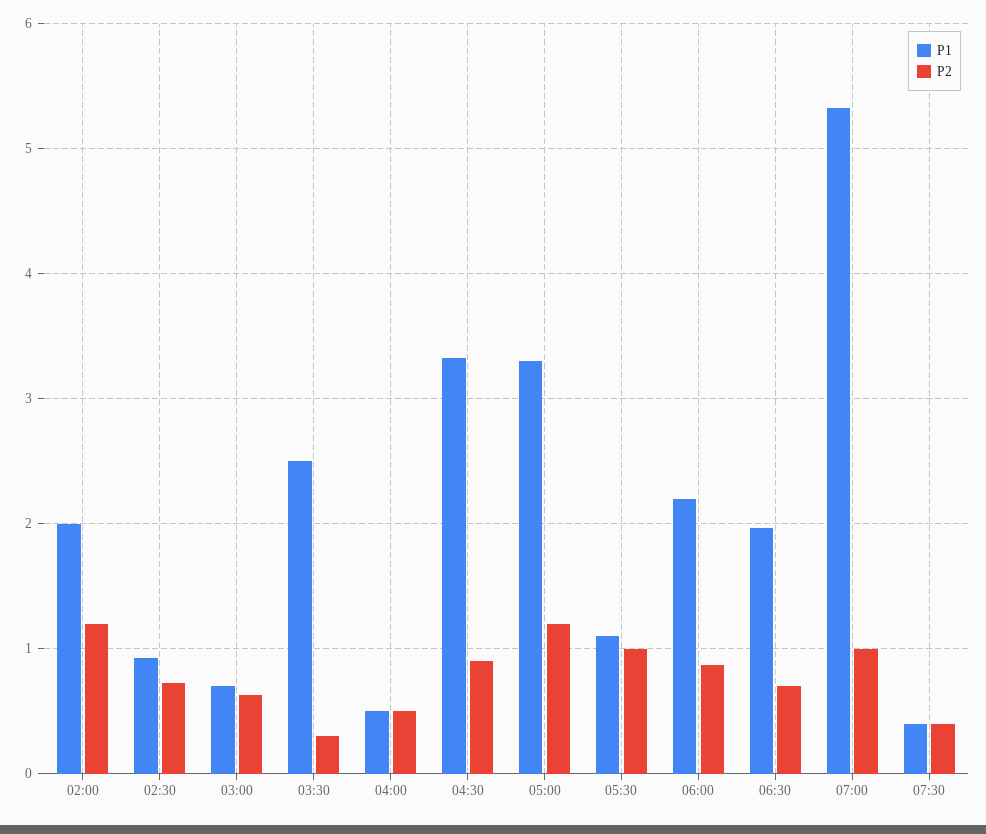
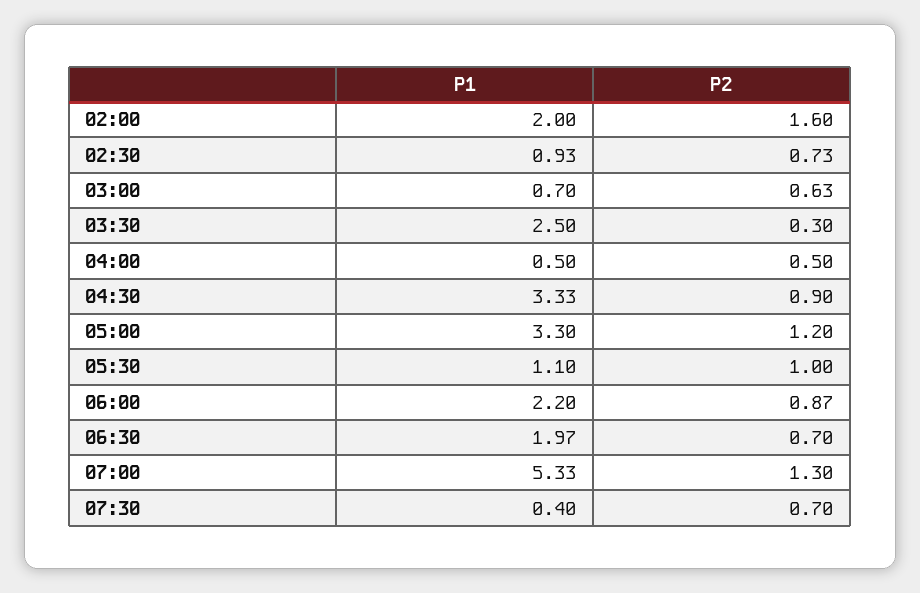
  {
    "P1": {
      "02:00": 2,
      "02:30": 0.93,
      "03:00": 0.7,
      "03:30": 2.5,
      "04:00": 0.5,
      "04:30": 3.33,
      "05:00": 3.3,
      "05:30": 1.1,
      "06:00": 2.2,
      "06:30": 1.97,
      "07:00": 5.33,
      "07:30": 0.4
    },
    "P2": {
-     "02:00": 1.2,
+     "02:00": 1.6,
      "02:30": 0.73,
      "03:00": 0.63,
      "03:30": 0.3,
      "04:00": 0.5,
      "04:30": 0.9,
      "05:00": 1.2,
      "05:30": 1,
      "06:00": 0.87,
      "06:30": 0.7,
-     "07:00": 1,
+     "07:00": 1.3,
-     "07:30": 0.4
+     "07:30": 0.7
    }
  }

